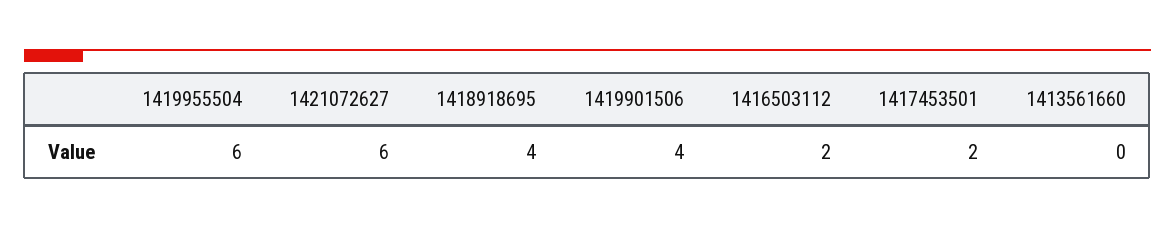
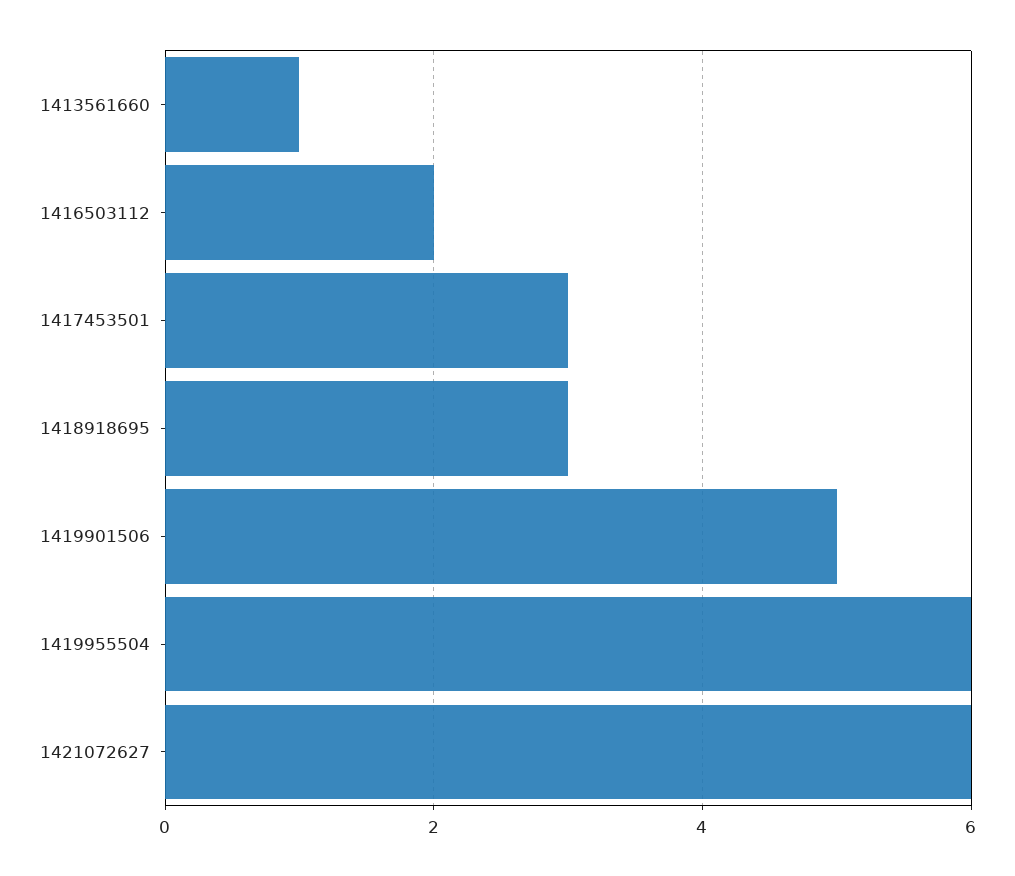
  {
    "1419955504": 6,
    "1421072627": 6,
-   "1418918695": 4,
+   "1418918695": 3,
-   "1419901506": 4,
+   "1419901506": 5,
    "1416503112": 2,
-   "1417453501": 2,
+   "1417453501": 3,
-   "1413561660": 0
+   "1413561660": 1
  }

